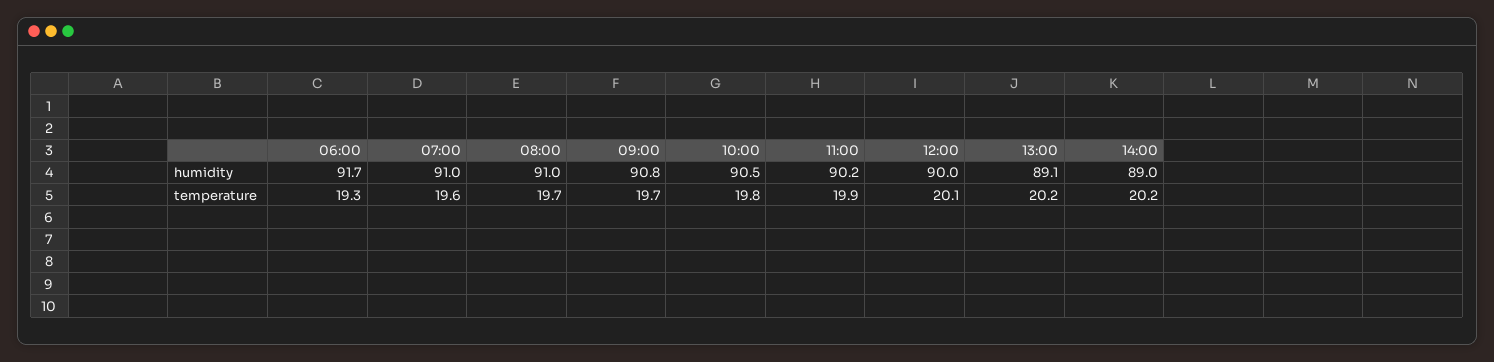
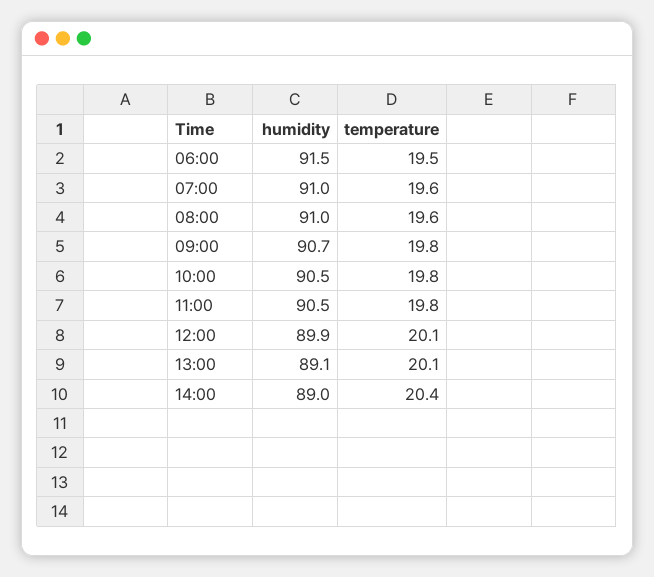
  {
    "06:00": {
-     "humidity": 91.7,
+     "humidity": 91.5,
-     "temperature": 19.3
+     "temperature": 19.5
    },
    "07:00": {
      "humidity": 91,
      "temperature": 19.6
    },
    "08:00": {
      "humidity": 91,
-     "temperature": 19.7
+     "temperature": 19.6
    },
    "09:00": {
-     "humidity": 90.8,
+     "humidity": 90.7,
-     "temperature": 19.7
+     "temperature": 19.8
    },
    "10:00": {
      "humidity": 90.5,
      "temperature": 19.8
    },
    "11:00": {
-     "humidity": 90.2,
+     "humidity": 90.5,
-     "temperature": 19.9
+     "temperature": 19.8
    },
    "12:00": {
-     "humidity": 90,
+     "humidity": 89.9,
      "temperature": 20.1
    },
    "13:00": {
      "humidity": 89.1,
-     "temperature": 20.2
+     "temperature": 20.1
    },
    "14:00": {
      "humidity": 89,
-     "temperature": 20.2
+     "temperature": 20.4
    }
  }

